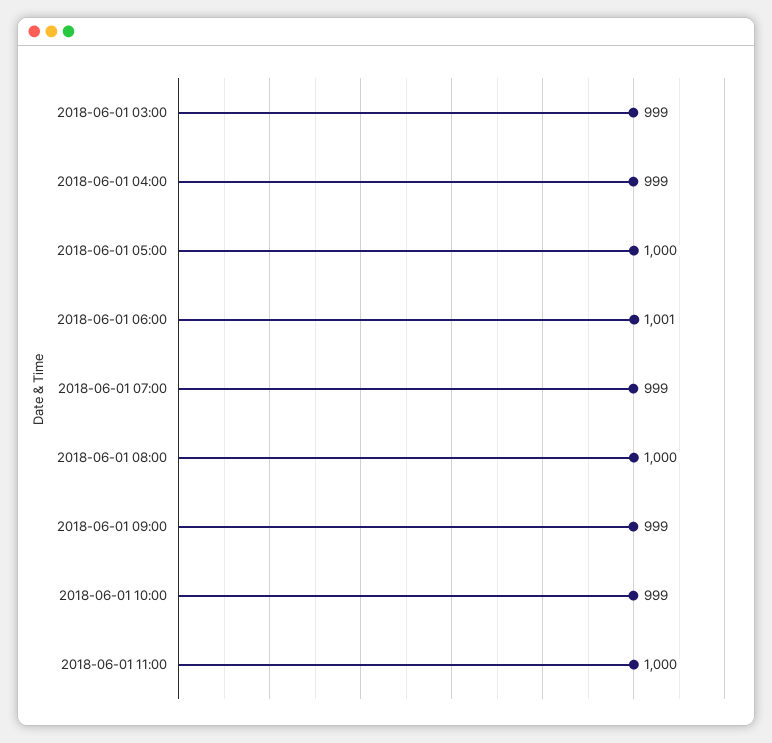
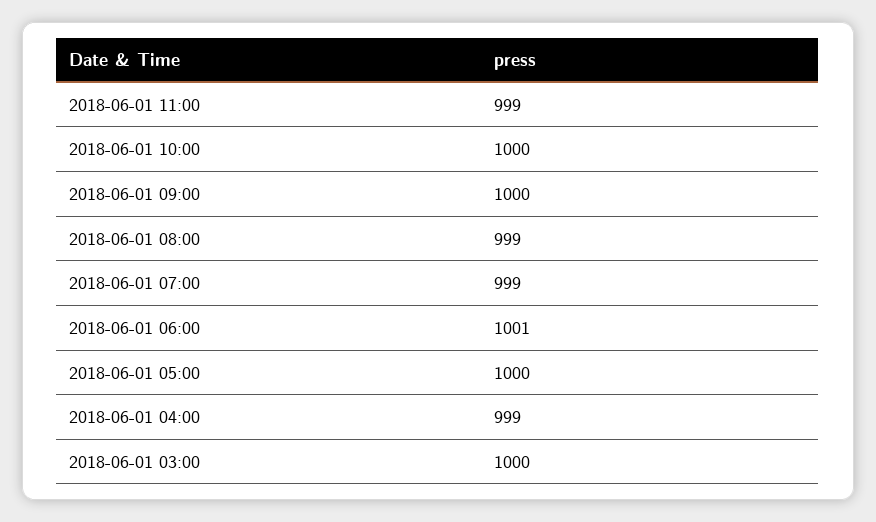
  {
-   "2018-06-01 03:00": 999,
+   "2018-06-01 03:00": 1000,
    "2018-06-01 04:00": 999,
    "2018-06-01 05:00": 1000,
    "2018-06-01 06:00": 1001,
    "2018-06-01 07:00": 999,
-   "2018-06-01 08:00": 1000,
+   "2018-06-01 08:00": 999,
-   "2018-06-01 09:00": 999,
+   "2018-06-01 09:00": 1000,
-   "2018-06-01 10:00": 999,
+   "2018-06-01 10:00": 1000,
-   "2018-06-01 11:00": 1000
+   "2018-06-01 11:00": 999
  }

